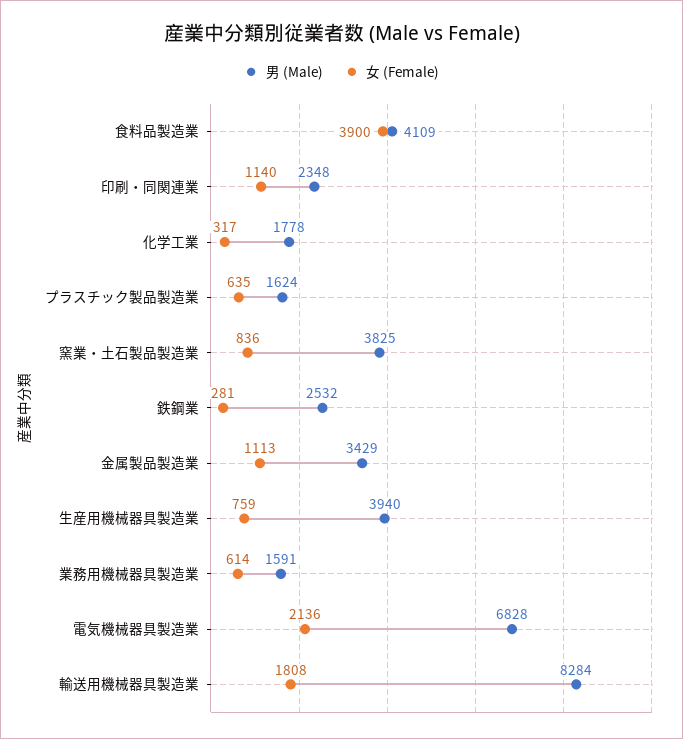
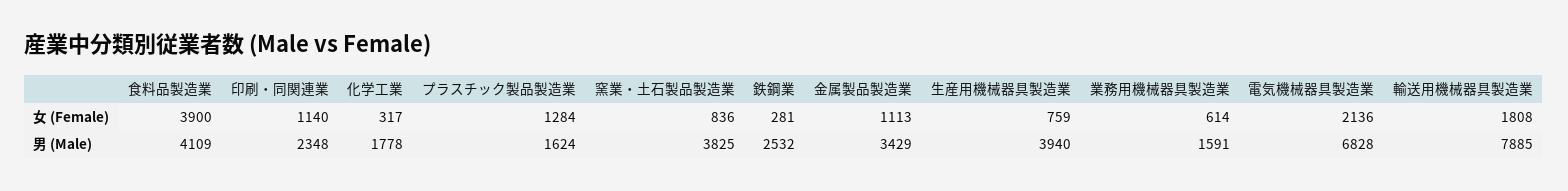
  {
    "男 (Male)": {
      "食料品製造業": 4109,
      "印刷・同関連業": 2348,
      "化学工業": 1778,
      "プラスチック製品製造業": 1624,
      "窯業・土石製品製造業": 3825,
      "鉄鋼業": 2532,
      "金属製品製造業": 3429,
      "生産用機械器具製造業": 3940,
      "業務用機械器具製造業": 1591,
      "電気機械器具製造業": 6828,
-     "輸送用機械器具製造業": 8284
+     "輸送用機械器具製造業": 7885
    },
    "女 (Female)": {
      "食料品製造業": 3900,
      "印刷・同関連業": 1140,
      "化学工業": 317,
-     "プラスチック製品製造業": 635,
+     "プラスチック製品製造業": 1284,
      "窯業・土石製品製造業": 836,
      "鉄鋼業": 281,
      "金属製品製造業": 1113,
      "生産用機械器具製造業": 759,
      "業務用機械器具製造業": 614,
      "電気機械器具製造業": 2136,
      "輸送用機械器具製造業": 1808
    }
  }

